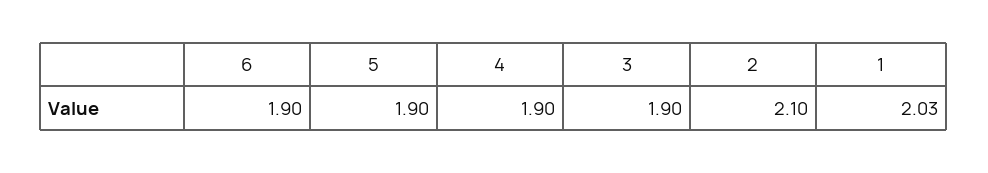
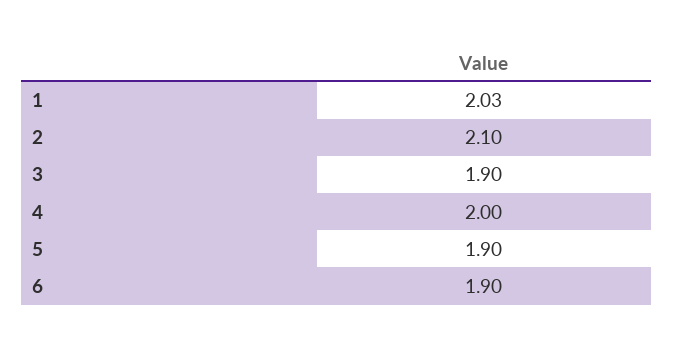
  {
    "6": 1.9,
    "5": 1.9,
-   "4": 1.9,
+   "4": 2,
    "3": 1.9,
    "2": 2.1,
    "1": 2.03
  }

